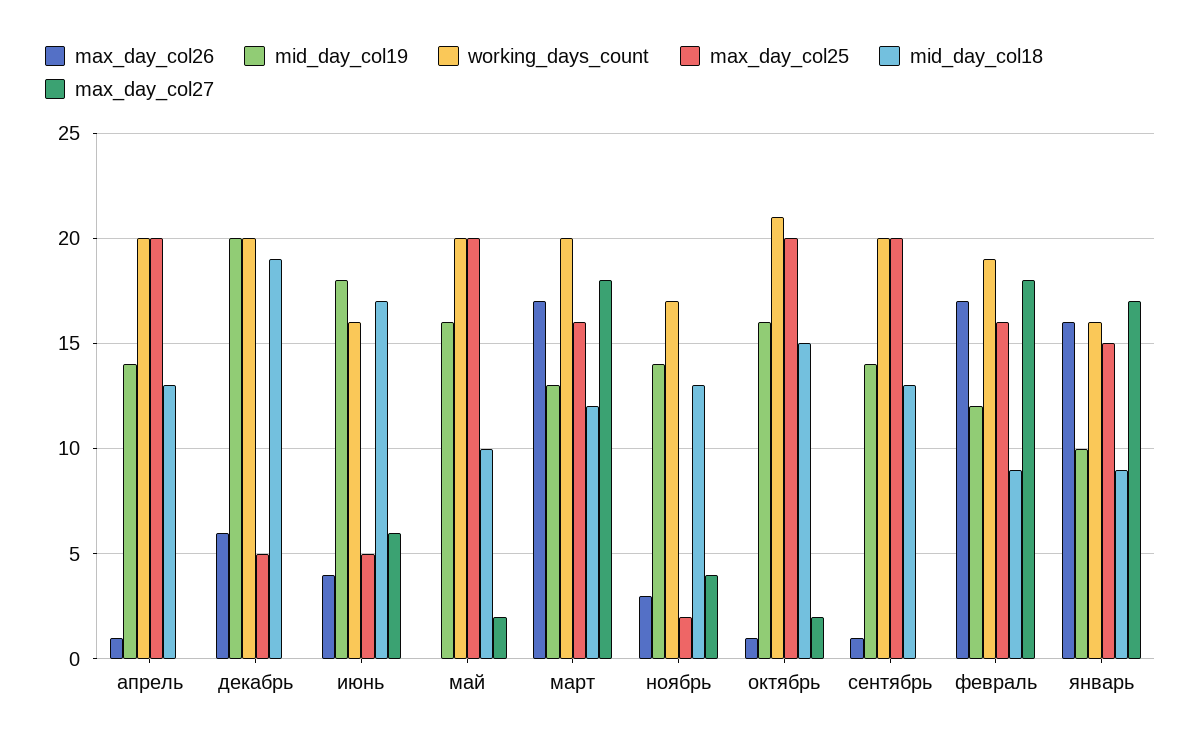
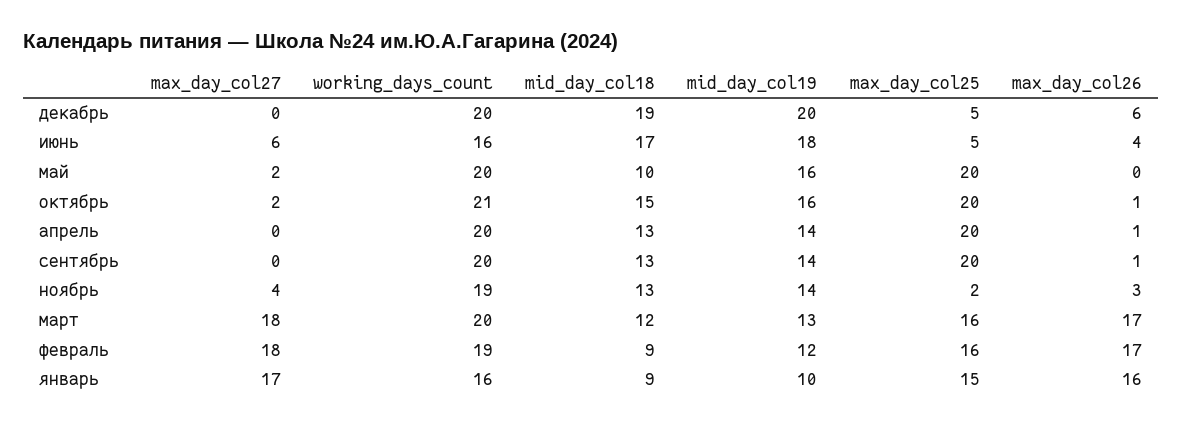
  {
    "max_day_col26": {
      "апрель": 1,
      "декабрь": 6,
      "июнь": 4,
      "май": 0,
      "март": 17,
      "ноябрь": 3,
      "октябрь": 1,
      "сентябрь": 1,
      "февраль": 17,
      "январь": 16
    },
    "mid_day_col19": {
      "апрель": 14,
      "декабрь": 20,
      "июнь": 18,
      "май": 16,
      "март": 13,
      "ноябрь": 14,
      "октябрь": 16,
      "сентябрь": 14,
      "февраль": 12,
      "январь": 10
    },
    "working_days_count": {
      "апрель": 20,
      "декабрь": 20,
      "июнь": 16,
      "май": 20,
      "март": 20,
-     "ноябрь": 17,
+     "ноябрь": 19,
      "октябрь": 21,
      "сентябрь": 20,
      "февраль": 19,
      "январь": 16
    },
    "max_day_col25": {
      "апрель": 20,
      "декабрь": 5,
      "июнь": 5,
      "май": 20,
      "март": 16,
      "ноябрь": 2,
      "октябрь": 20,
      "сентябрь": 20,
      "февраль": 16,
      "январь": 15
    },
    "mid_day_col18": {
      "апрель": 13,
      "декабрь": 19,
      "июнь": 17,
      "май": 10,
      "март": 12,
      "ноябрь": 13,
      "октябрь": 15,
      "сентябрь": 13,
      "февраль": 9,
      "январь": 9
    },
    "max_day_col27": {
      "апрель": 0,
      "декабрь": 0,
      "июнь": 6,
      "май": 2,
      "март": 18,
      "ноябрь": 4,
      "октябрь": 2,
      "сентябрь": 0,
      "февраль": 18,
      "январь": 17
    }
  }

